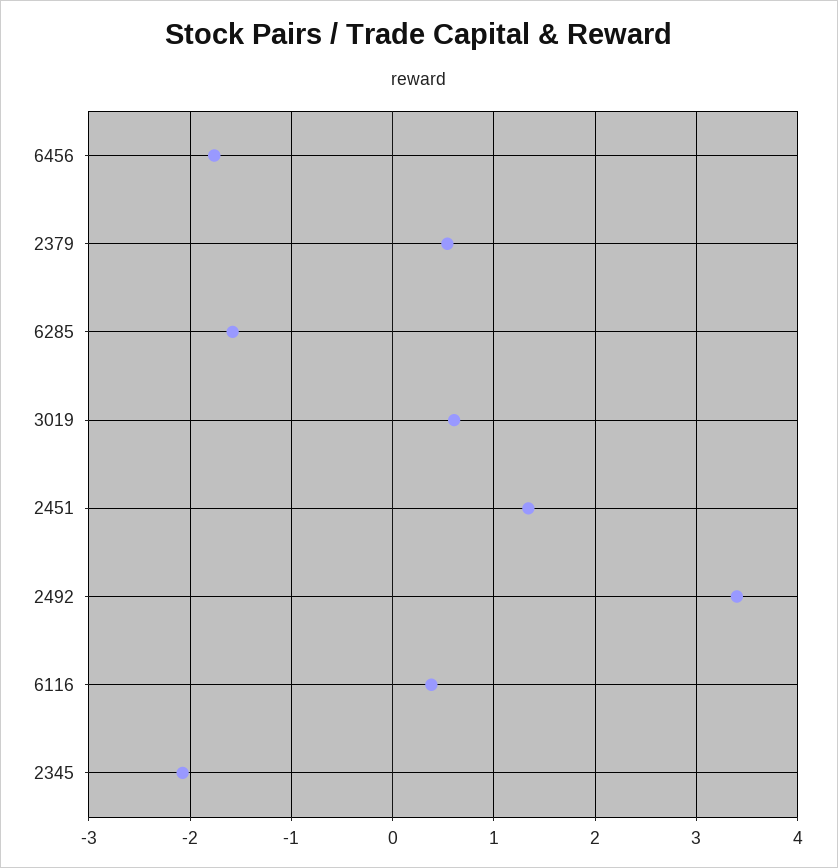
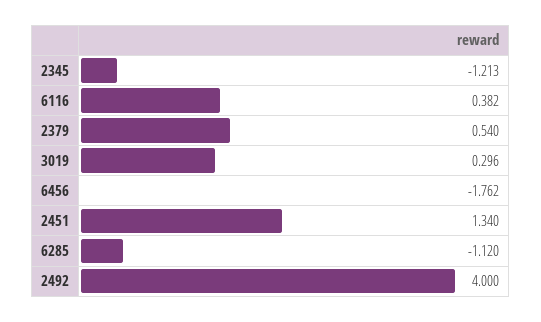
  {
    "6456": -1.762,
    "2379": 0.54,
-   "6285": -1.6,
+   "6285": -1.12,
-   "3019": 0.6,
+   "3019": 0.296,
    "2451": 1.34,
-   "2492": 3.4,
+   "2492": 4,
    "6116": 0.382,
-   "2345": -2.1
+   "2345": -1.213
  }

